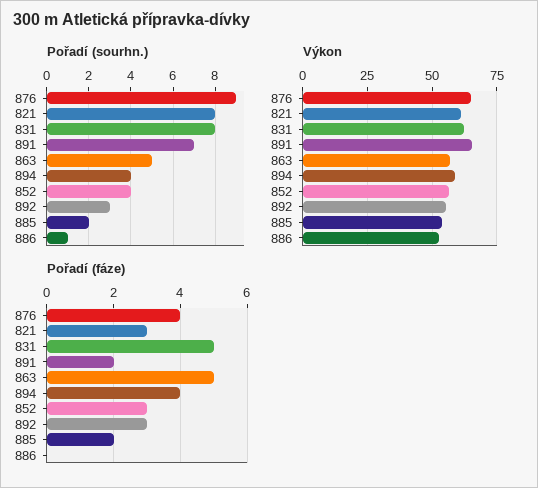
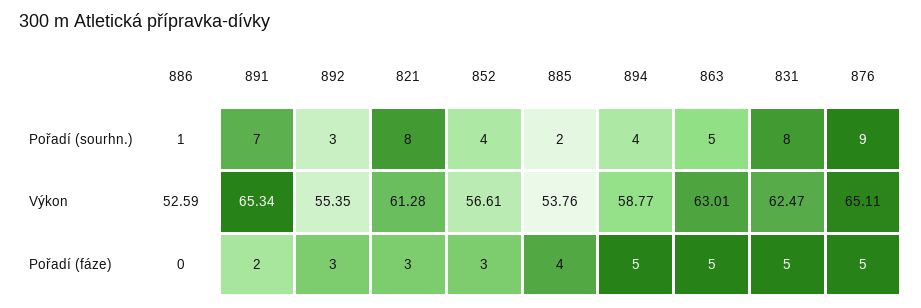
  {
    "Pořadí (sourhn.)": {
      "876": 9,
      "821": 8,
      "831": 8,
      "891": 7,
      "863": 5,
      "894": 4,
      "852": 4,
      "892": 3,
      "885": 2,
      "886": 1
    },
    "Výkon": {
      "876": 65.11,
      "821": 61.28,
      "831": 62.47,
      "891": 65.34,
-     "863": 57.5,
+     "863": 63.01,
      "894": 58.77,
      "852": 56.61,
      "892": 55.35,
      "885": 53.76,
      "886": 52.59
    },
    "Pořadí (fáze)": {
-     "876": 4,
+     "876": 5,
      "821": 3,
      "831": 5,
      "891": 2,
      "863": 5,
-     "894": 4,
+     "894": 5,
      "852": 3,
      "892": 3,
-     "885": 2,
+     "885": 4,
      "886": 0
    }
  }

